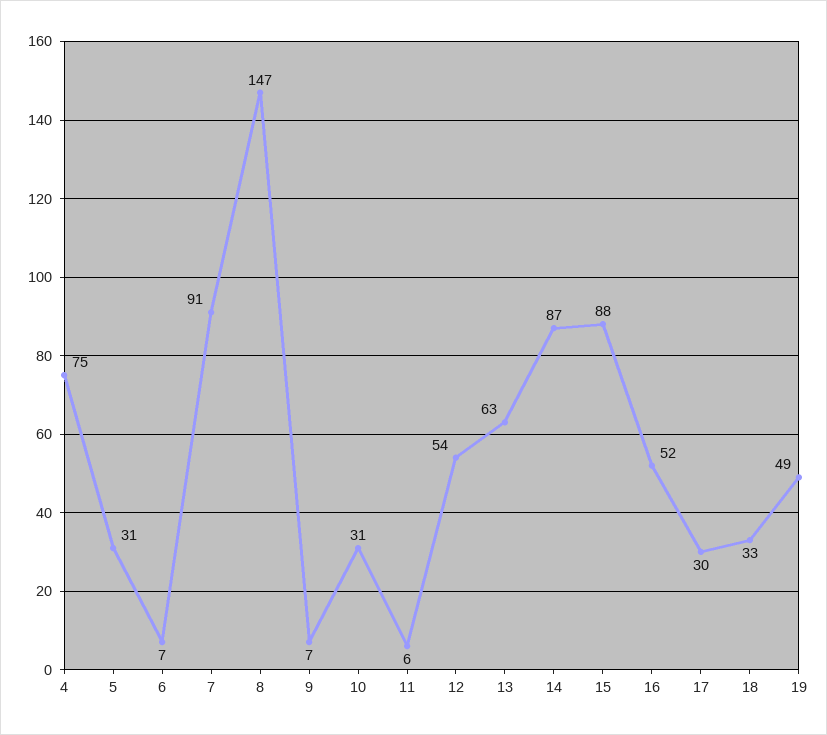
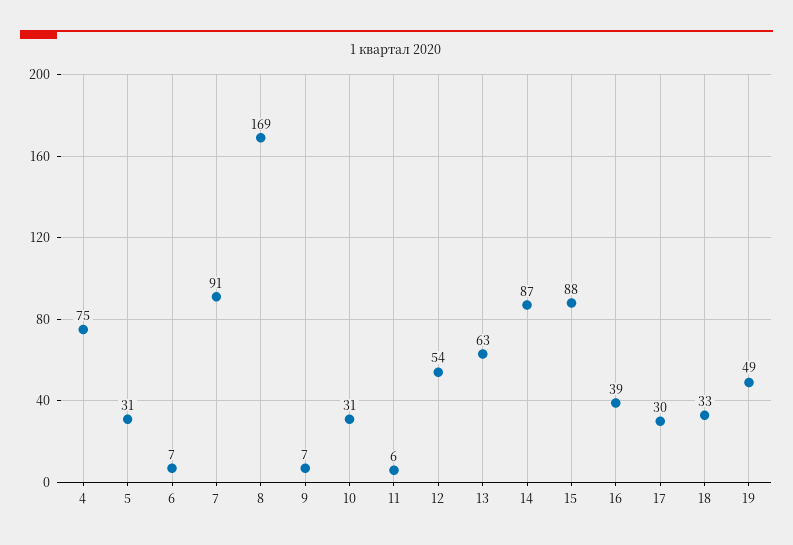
  {
    "4": 75,
    "5": 31,
    "6": 7,
    "7": 91,
-   "8": 147,
+   "8": 169,
    "9": 7,
    "10": 31,
    "11": 6,
    "12": 54,
    "13": 63,
    "14": 87,
    "15": 88,
-   "16": 52,
+   "16": 39,
    "17": 30,
    "18": 33,
    "19": 49
  }

